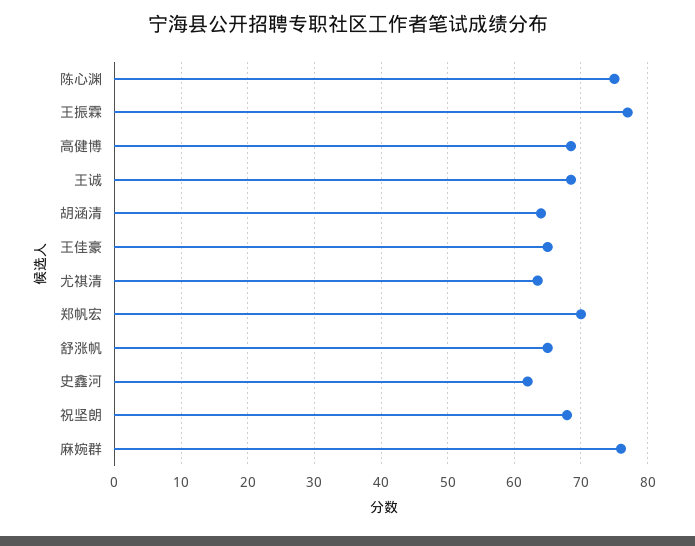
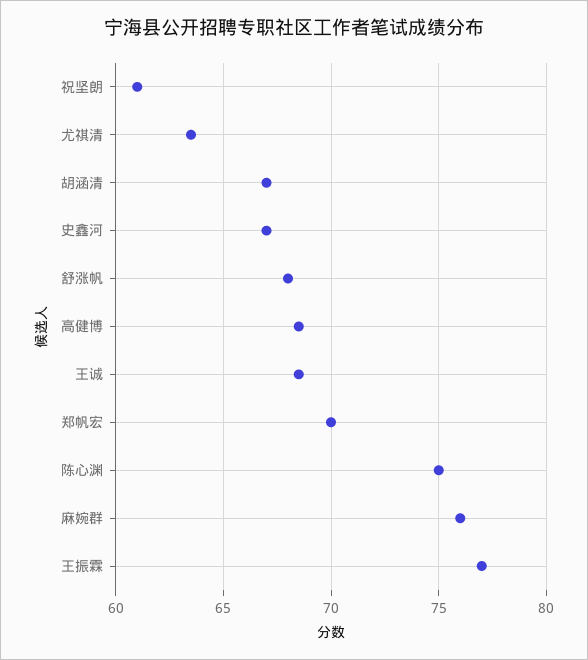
  {
    "陈心渊": 75,
    "王振霖": 77,
    "高健博": 68.5,
    "王诚": 68.5,
-   "胡涵清": 64,
+   "胡涵清": 67,
-   "王佳豪": 65,
    "尤祺清": 63.5,
    "郑帆宏": 70,
-   "舒涨帆": 65,
+   "舒涨帆": 68,
-   "史鑫河": 62,
+   "史鑫河": 67,
-   "祝坚朗": 68,
+   "祝坚朗": 61,
    "麻婉群": 76
  }

